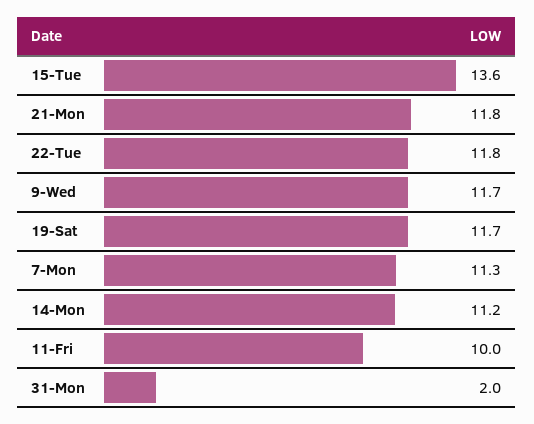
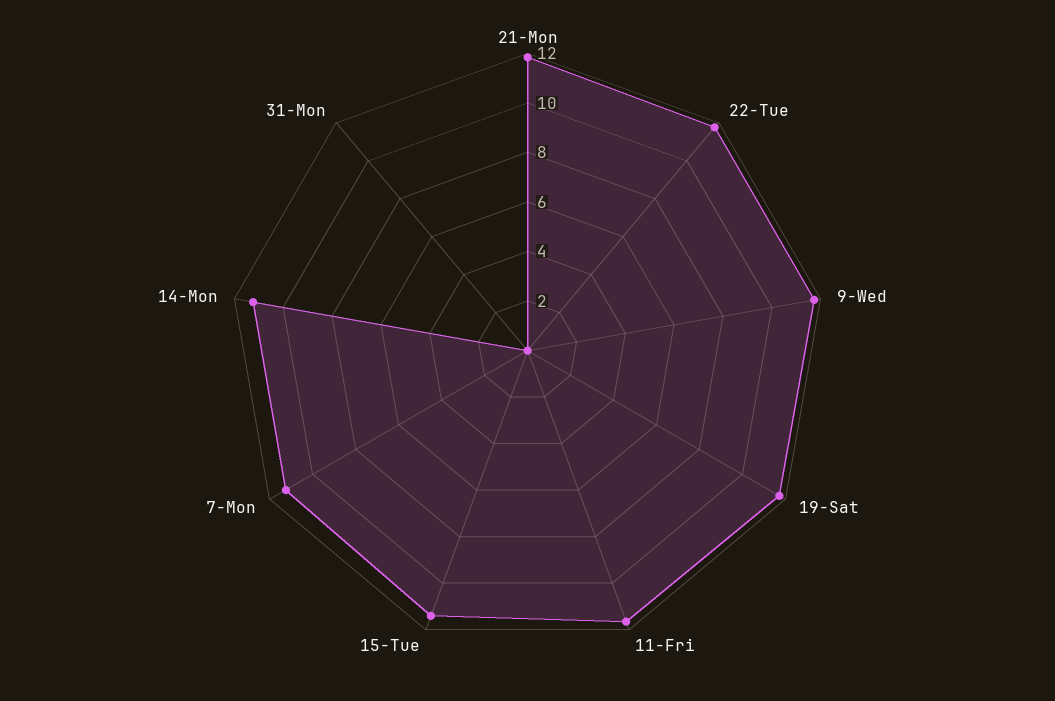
  {
-   "15-Tue": 13.6,
+   "15-Tue": 11.5,
    "21-Mon": 11.8,
    "22-Tue": 11.8,
    "9-Wed": 11.7,
    "19-Sat": 11.7,
    "7-Mon": 11.3,
    "14-Mon": 11.2,
-   "11-Fri": 10,
+   "11-Fri": 11.5,
-   "31-Mon": 2
+   "31-Mon": 0
  }

